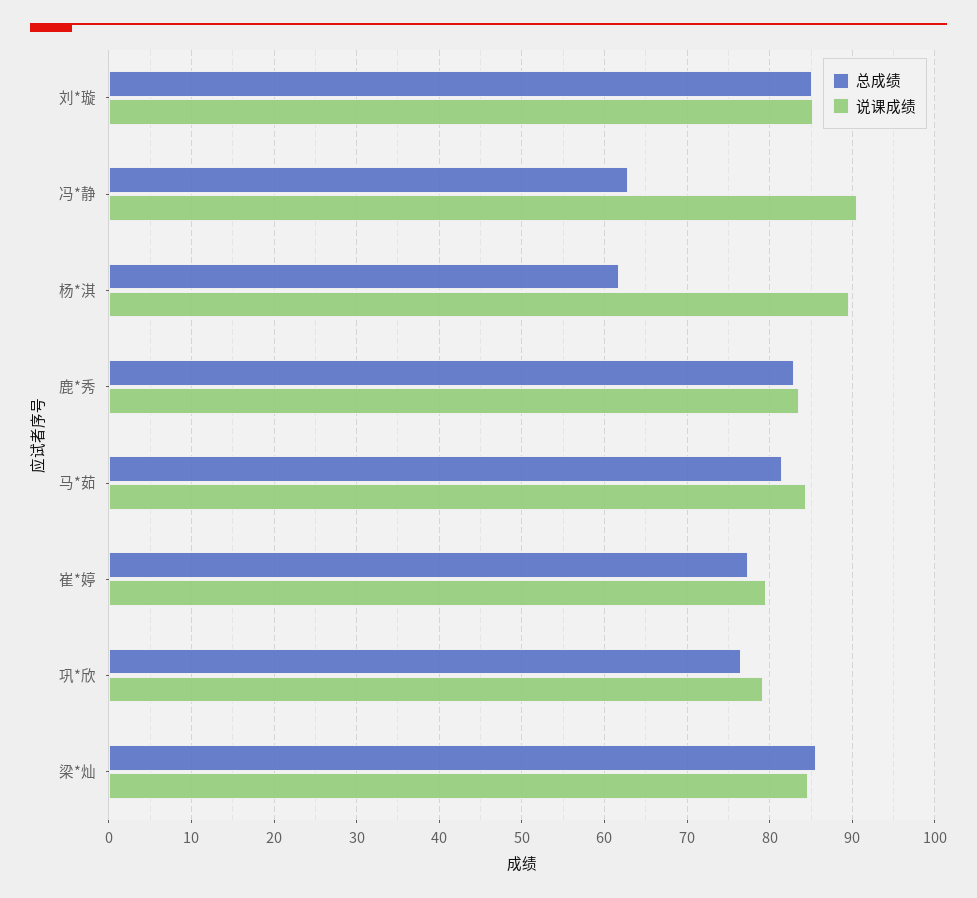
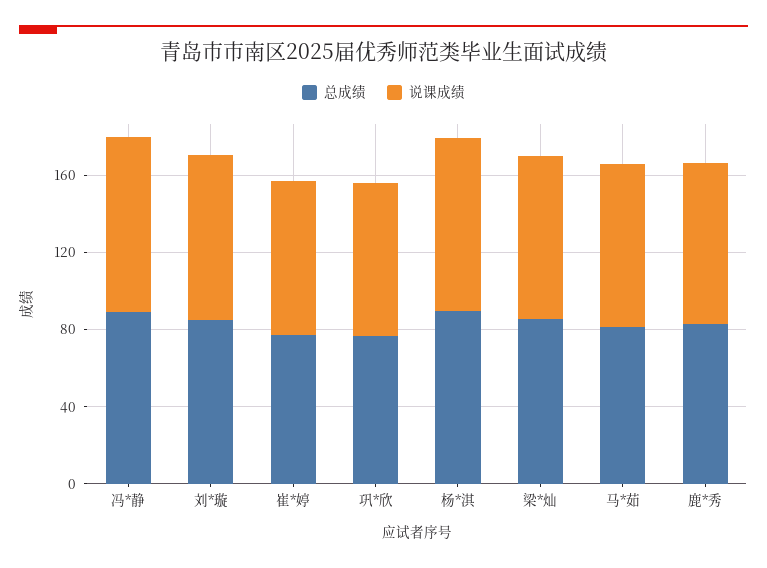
  {
    "总成绩": {
      "刘*璇": 85,
-     "冯*静": 63,
+     "冯*静": 90,
-     "杨*淇": 62,
+     "杨*淇": 90,
      "鹿*秀": 83,
      "马*茹": 81,
      "崔*婷": 77,
      "巩*欣": 77,
      "梁*灿": 86
    },
    "说课成绩": {
      "刘*璇": 85,
      "冯*静": 91,
      "杨*淇": 90,
      "鹿*秀": 84,
      "马*茹": 84,
      "崔*婷": 80,
      "巩*欣": 79,
      "梁*灿": 85
    }
  }

